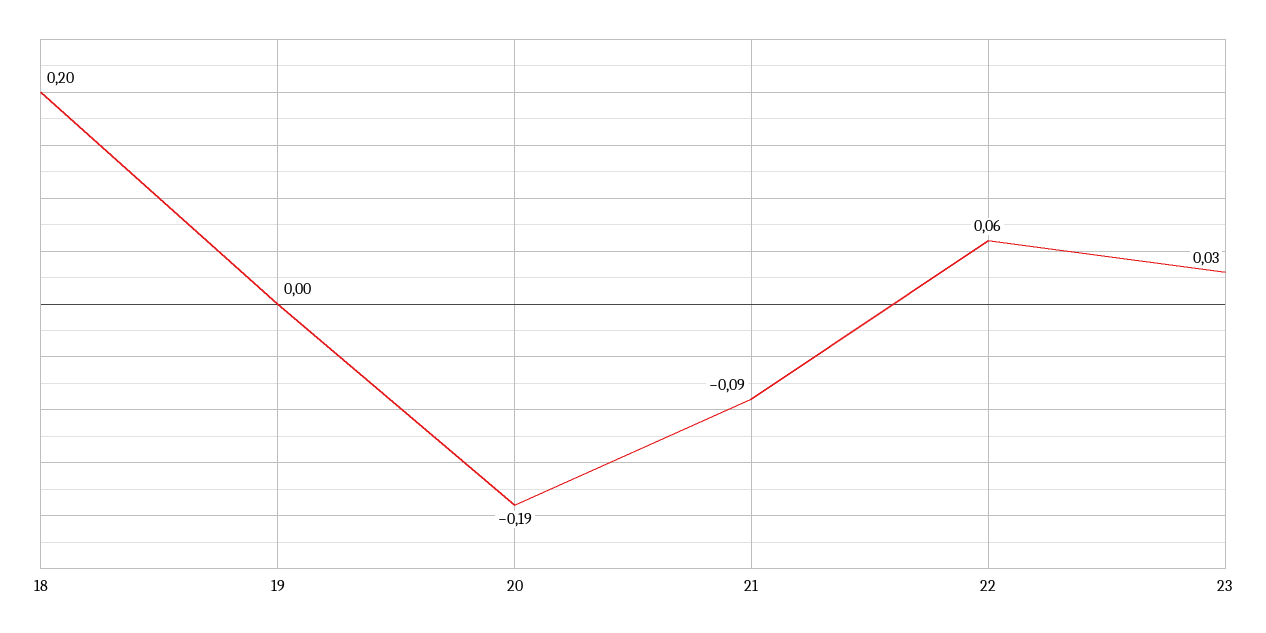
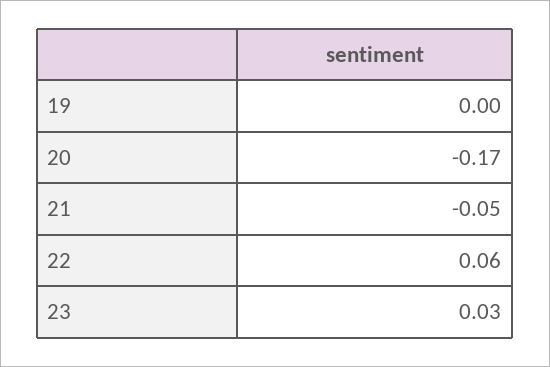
  {
-   "18": 0.2,
    "19": 0,
-   "20": -0.19,
+   "20": -0.17,
-   "21": -0.09,
+   "21": -0.05,
    "22": 0.06,
    "23": 0.03
  }

